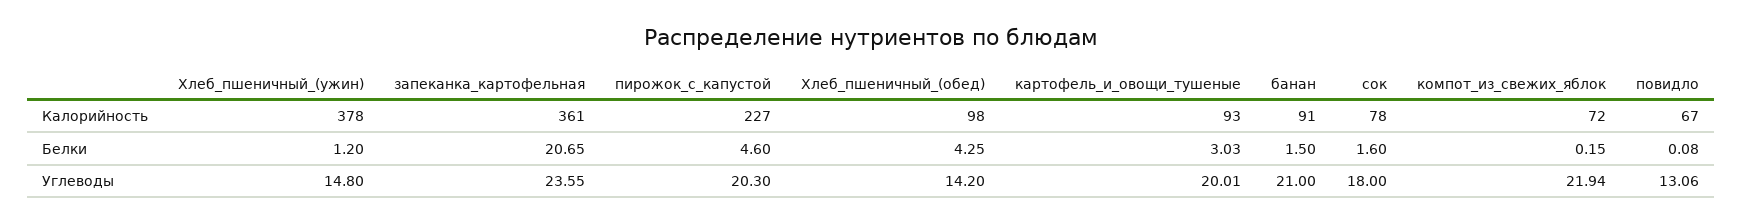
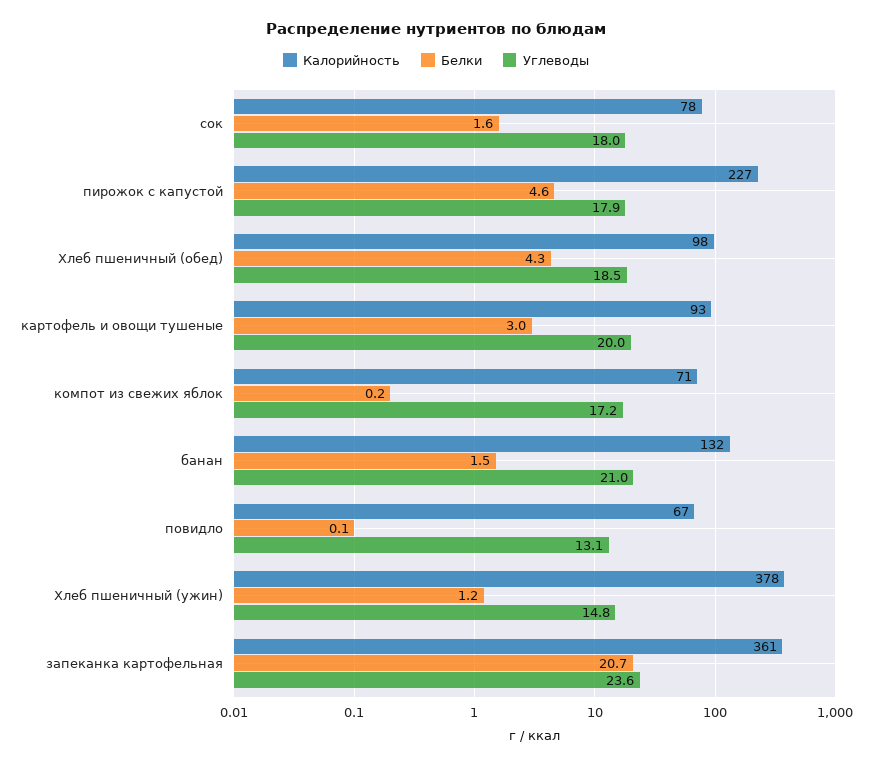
  {
    "Калорийность": {
      "Хлеб_пшеничный_(ужин)": 378,
      "запеканка_картофельная": 361,
      "пирожок_с_капустой": 227,
      "Хлеб_пшеничный_(обед)": 98,
      "картофель_и_овощи_тушеные": 93,
-     "банан": 91,
+     "банан": 132,
      "сок": 78,
-     "компот_из_свежих_яблок": 72,
+     "компот_из_свежих_яблок": 71,
      "повидло": 67
    },
    "Белки": {
      "Хлеб_пшеничный_(ужин)": 1.2,
      "запеканка_картофельная": 20.65,
      "пирожок_с_капустой": 4.6,
      "Хлеб_пшеничный_(обед)": 4.25,
      "картофель_и_овощи_тушеные": 3.03,
      "банан": 1.5,
      "сок": 1.6,
      "компот_из_свежих_яблок": 0.15,
      "повидло": 0.08
    },
    "Углеводы": {
      "Хлеб_пшеничный_(ужин)": 14.8,
      "запеканка_картофельная": 23.55,
-     "пирожок_с_капустой": 20.3,
+     "пирожок_с_капустой": 17.9,
-     "Хлеб_пшеничный_(обед)": 14.2,
+     "Хлеб_пшеничный_(обед)": 18.5,
      "картофель_и_овощи_тушеные": 20.01,
      "банан": 21,
      "сок": 18,
-     "компот_из_свежих_яблок": 21.94,
+     "компот_из_свежих_яблок": 17.2,
      "повидло": 13.06
    }
  }

